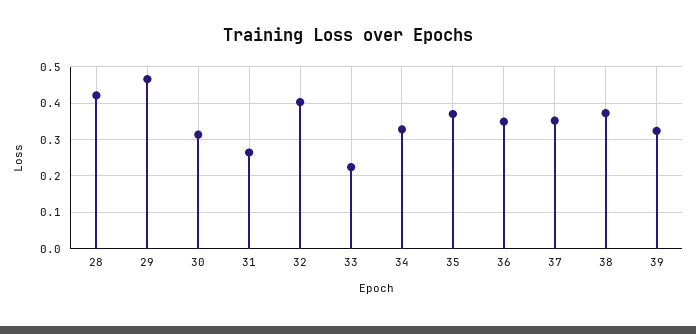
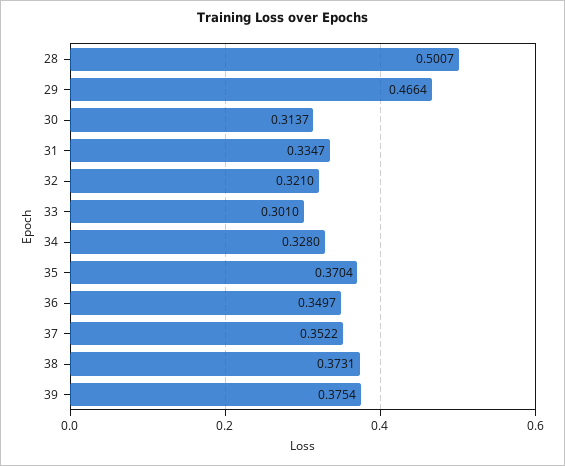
  {
-   "28": 0.42,
+   "28": 0.5007,
    "29": 0.4664,
    "30": 0.3137,
-   "31": 0.26,
+   "31": 0.3347,
-   "32": 0.4,
+   "32": 0.321,
-   "33": 0.22,
+   "33": 0.301,
    "34": 0.328,
    "35": 0.3704,
    "36": 0.3497,
    "37": 0.3522,
    "38": 0.3731,
-   "39": 0.32
+   "39": 0.3754
  }

